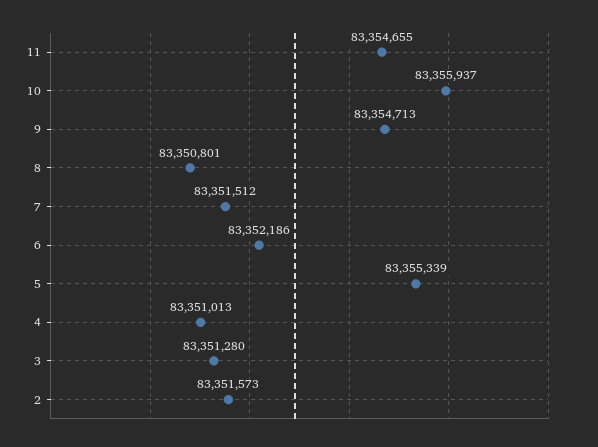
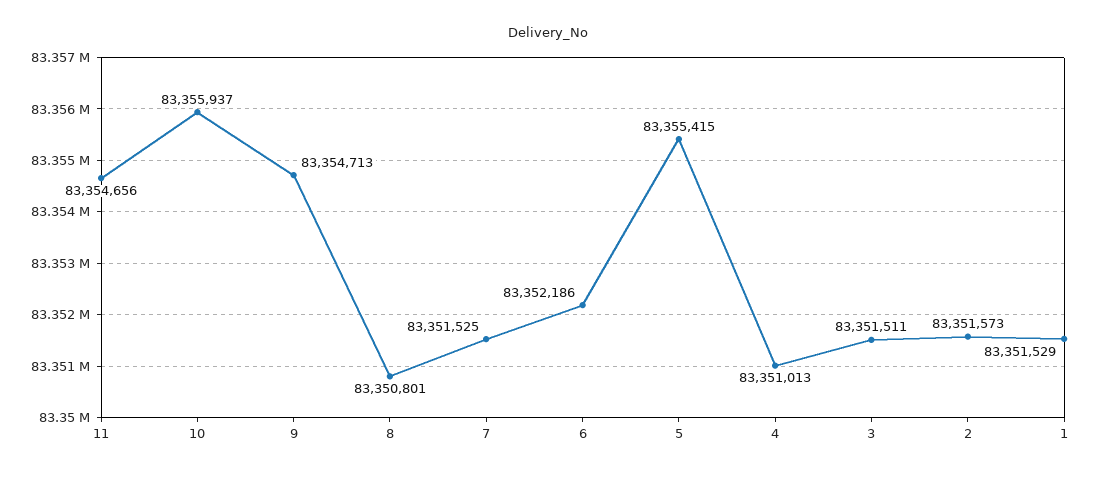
  {
-   "11": 83354655,
+   "11": 83354656,
    "10": 83355937,
    "9": 83354713,
    "8": 83350801,
-   "7": 83351512,
+   "7": 83351525,
    "6": 83352186,
-   "5": 83355339,
+   "5": 83355415,
    "4": 83351013,
-   "3": 83351280,
+   "3": 83351511,
-   "2": 83351573
+   "2": 83351573,
+   "1": 83351529
  }

